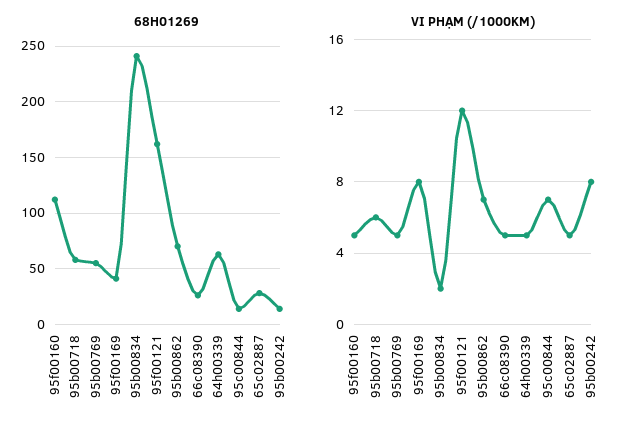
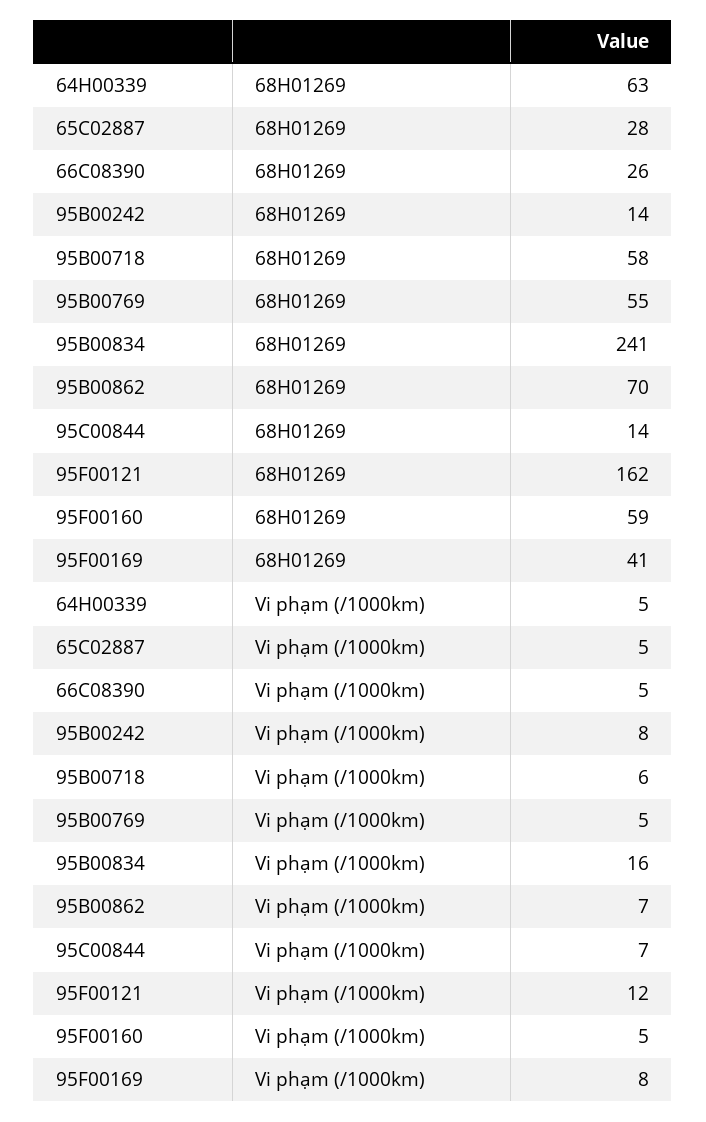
  {
    "68H01269": {
-     "95f00160": 110,
+     "95f00160": 59,
      "95b00718": 58,
      "95b00769": 55,
      "95f00169": 41,
      "95b00834": 241,
      "95f00121": 162,
      "95b00862": 70,
      "66c08390": 26,
      "64h00339": 63,
      "95c00844": 14,
      "65c02887": 28,
      "95b00242": 14
    },
    "VI PHẠM (/1000KM)": {
      "95f00160": 5,
      "95b00718": 6,
      "95b00769": 5,
      "95f00169": 8,
-     "95b00834": 2,
+     "95b00834": 16,
      "95f00121": 12,
      "95b00862": 7,
      "66c08390": 5,
      "64h00339": 5,
      "95c00844": 7,
      "65c02887": 5,
      "95b00242": 8
    }
  }

